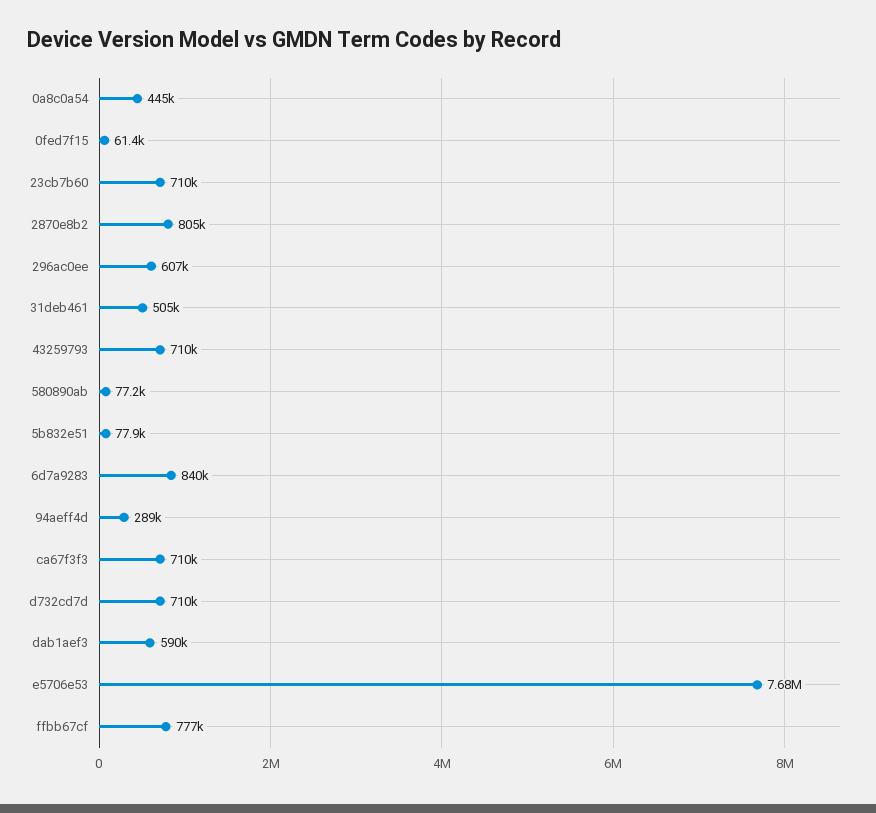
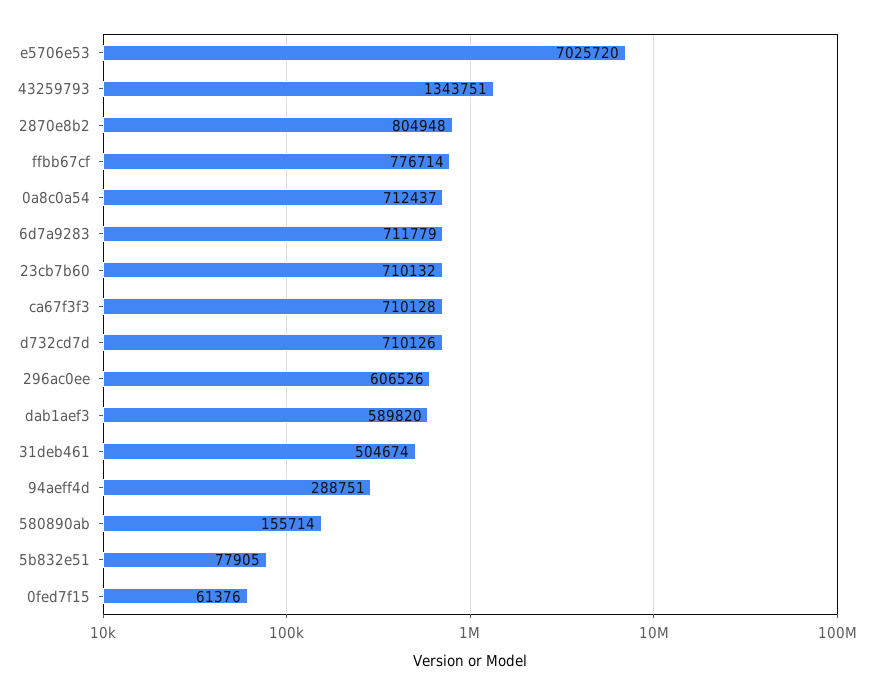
  {
-   "0a8c0a54": 445000,
+   "0a8c0a54": 712437,
    "0fed7f15": 61376,
    "23cb7b60": 710132,
    "2870e8b2": 804948,
    "296ac0ee": 606526,
    "31deb461": 504674,
-   "43259793": 710000,
+   "43259793": 1343751,
-   "580890ab": 77200,
+   "580890ab": 155714,
    "5b832e51": 77905,
-   "6d7a9283": 840000,
+   "6d7a9283": 711779,
    "94aeff4d": 288751,
    "ca67f3f3": 710128,
    "d732cd7d": 710126,
    "dab1aef3": 589820,
-   "e5706e53": 7680000,
+   "e5706e53": 7025720,
    "ffbb67cf": 776714
  }

